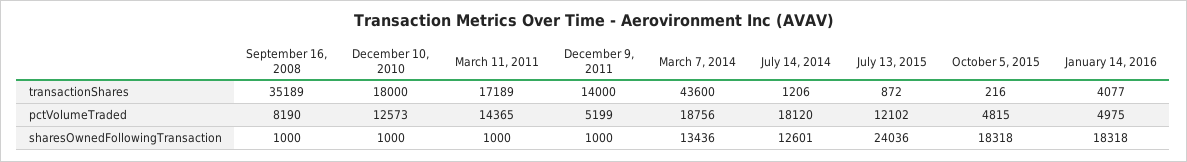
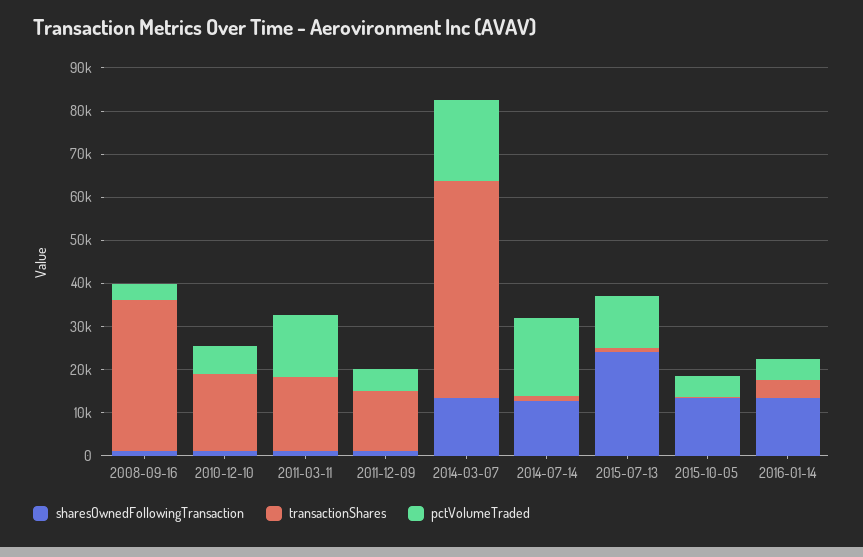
  {
    "transactionShares": {
      "September 16, 2008": 35189,
      "December 10, 2010": 18000,
      "March 11, 2011": 17189,
      "December 9, 2011": 14000,
-     "March 7, 2014": 43600,
+     "March 7, 2014": 50000,
      "July 14, 2014": 1206,
      "July 13, 2015": 872,
      "October 5, 2015": 216,
      "January 14, 2016": 4077
    },
    "pctVolumeTraded": {
-     "September 16, 2008": 8190,
+     "September 16, 2008": 4000,
-     "December 10, 2010": 12573,
+     "December 10, 2010": 6000,
      "March 11, 2011": 14365,
      "December 9, 2011": 5199,
      "March 7, 2014": 18756,
      "July 14, 2014": 18120,
      "July 13, 2015": 12102,
      "October 5, 2015": 4815,
      "January 14, 2016": 4975
    },
    "sharesOwnedFollowingTransaction": {
      "September 16, 2008": 1000,
      "December 10, 2010": 1000,
      "March 11, 2011": 1000,
      "December 9, 2011": 1000,
      "March 7, 2014": 13436,
      "July 14, 2014": 12601,
      "July 13, 2015": 24036,
-     "October 5, 2015": 18318,
+     "October 5, 2015": 14000,
-     "January 14, 2016": 18318
+     "January 14, 2016": 14000
    }
  }

